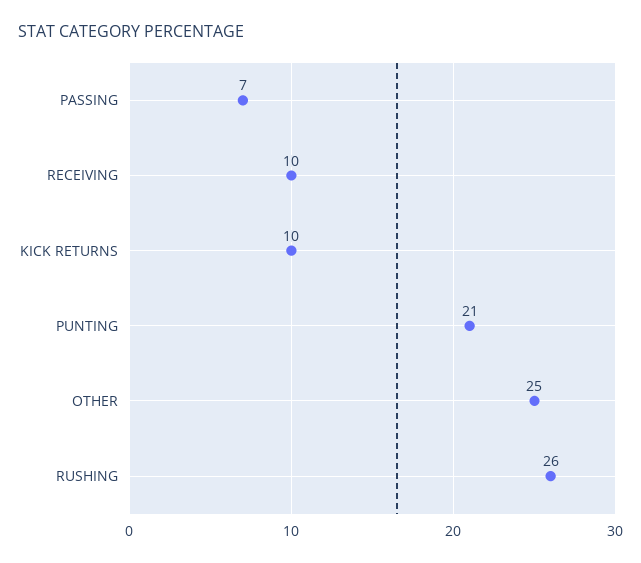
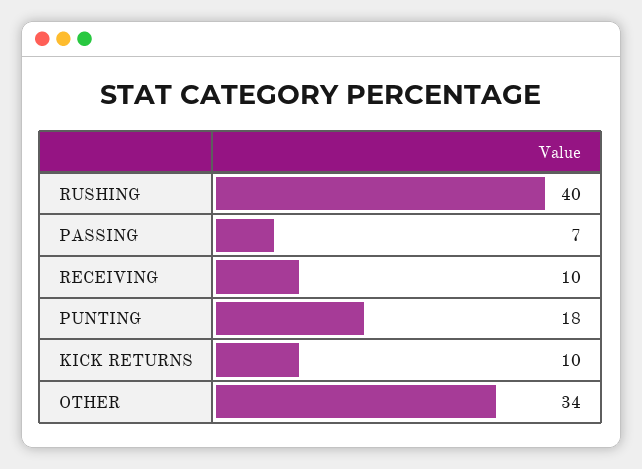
  {
    "PASSING": 7,
    "RECEIVING": 10,
    "KICK RETURNS": 10,
-   "PUNTING": 21,
+   "PUNTING": 18,
-   "OTHER": 25,
+   "OTHER": 34,
-   "RUSHING": 26
+   "RUSHING": 40
  }

